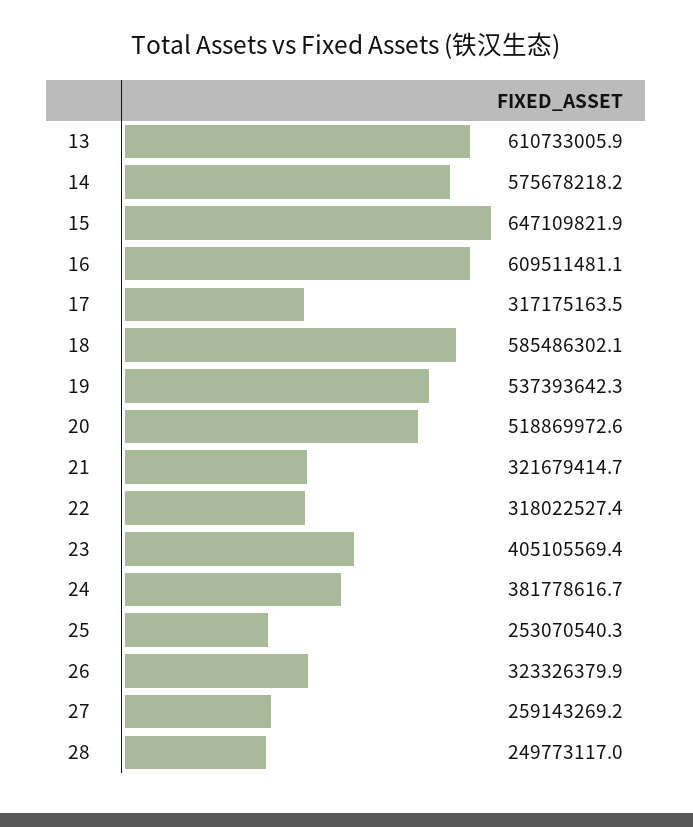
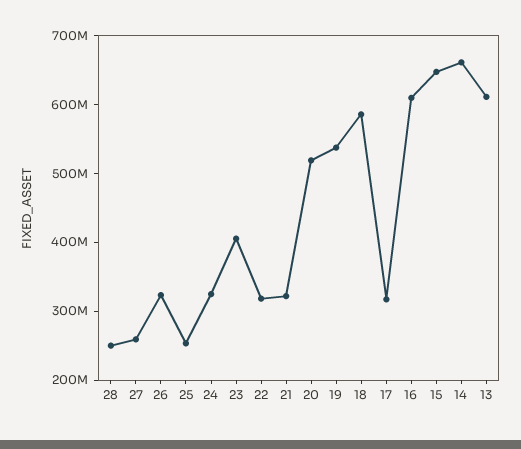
  {
    "13": 610733005.9,
-   "14": 575678218.2,
+   "14": 660000000,
    "15": 647109821.9,
    "16": 609511481.1,
    "17": 317175163.5,
    "18": 585486302.1,
    "19": 537393642.3,
    "20": 518869972.6,
    "21": 321679414.7,
    "22": 318022527.4,
    "23": 405105569.4,
-   "24": 381778616.7,
+   "24": 320000000,
    "25": 253070540.3,
    "26": 323326379.9,
    "27": 259143269.2,
    "28": 249773117
  }

